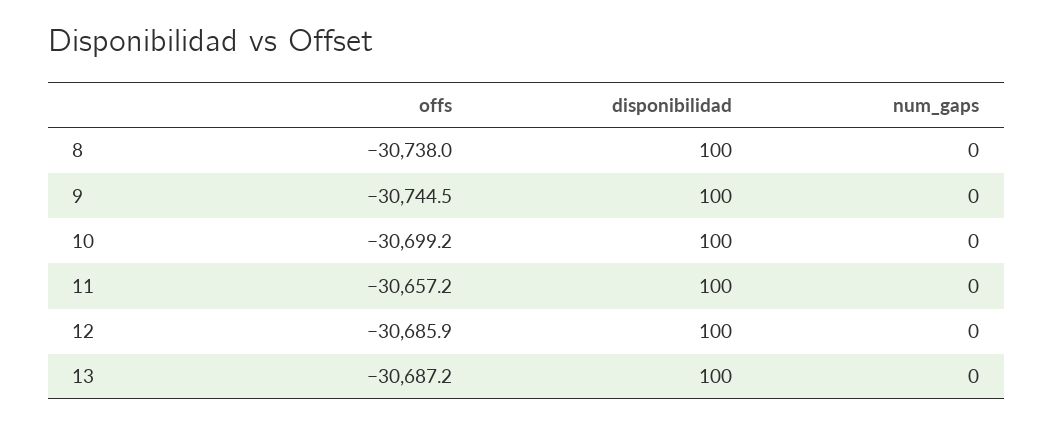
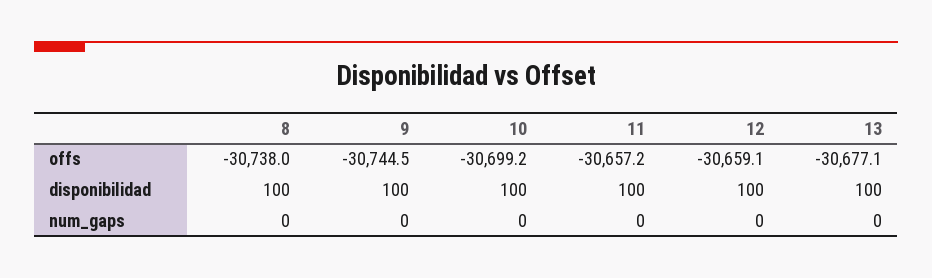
  {
    "offs": {
      "8": -30738,
      "9": -30744.5,
      "10": -30699.2,
      "11": -30657.2,
-     "12": -30685.9,
+     "12": -30659.1,
-     "13": -30687.2
+     "13": -30677.1
    },
    "disponibilidad": {
      "8": 100,
      "9": 100,
      "10": 100,
      "11": 100,
      "12": 100,
      "13": 100
    },
    "num_gaps": {
      "8": 0,
      "9": 0,
      "10": 0,
      "11": 0,
      "12": 0,
      "13": 0
    }
  }

